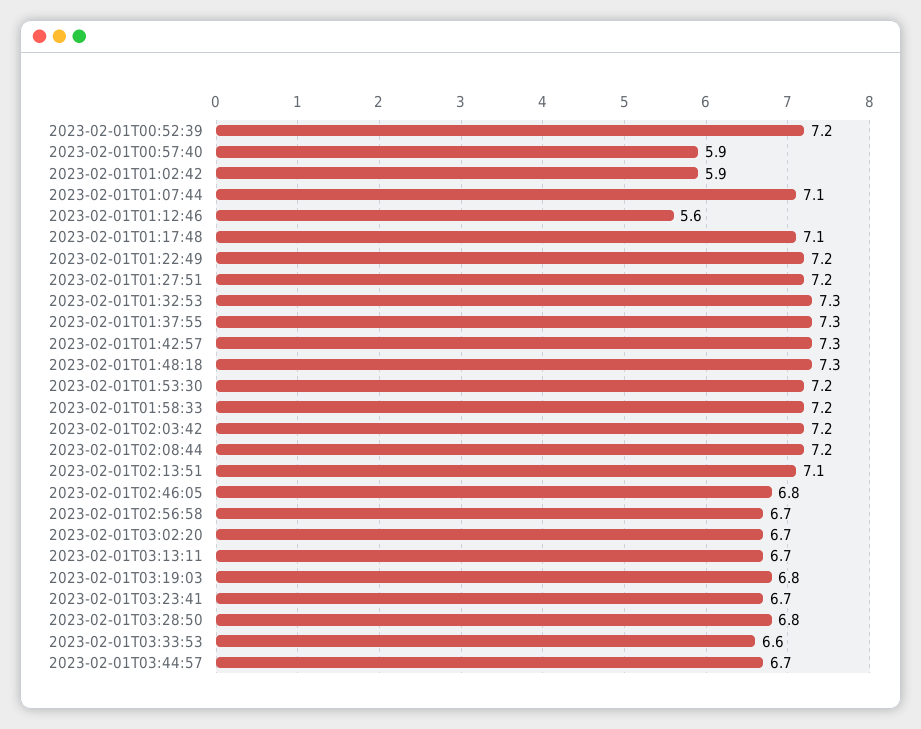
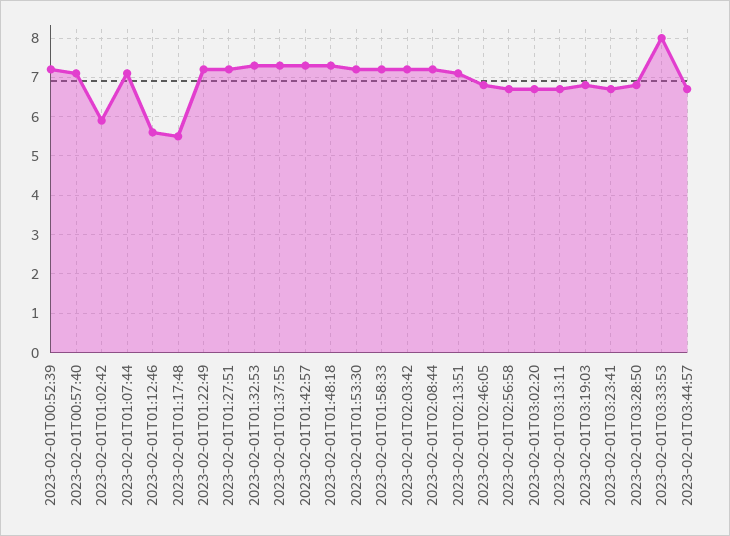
  {
    "2023-02-01T00:52:39": 7.2,
-   "2023-02-01T00:57:40": 5.9,
+   "2023-02-01T00:57:40": 7,
    "2023-02-01T01:02:42": 5.9,
    "2023-02-01T01:07:44": 7.1,
    "2023-02-01T01:12:46": 5.6,
-   "2023-02-01T01:17:48": 7.1,
+   "2023-02-01T01:17:48": 5.5,
    "2023-02-01T01:22:49": 7.2,
    "2023-02-01T01:27:51": 7.2,
    "2023-02-01T01:32:53": 7.3,
    "2023-02-01T01:37:55": 7.3,
    "2023-02-01T01:42:57": 7.3,
    "2023-02-01T01:48:18": 7.3,
    "2023-02-01T01:53:30": 7.2,
    "2023-02-01T01:58:33": 7.2,
    "2023-02-01T02:03:42": 7.2,
    "2023-02-01T02:08:44": 7.2,
    "2023-02-01T02:13:51": 7.1,
    "2023-02-01T02:46:05": 6.8,
    "2023-02-01T02:56:58": 6.7,
    "2023-02-01T03:02:20": 6.7,
    "2023-02-01T03:13:11": 6.7,
    "2023-02-01T03:19:03": 6.8,
    "2023-02-01T03:23:41": 6.7,
    "2023-02-01T03:28:50": 6.8,
-   "2023-02-01T03:33:53": 6.6,
+   "2023-02-01T03:33:53": 8,
    "2023-02-01T03:44:57": 6.7
  }

